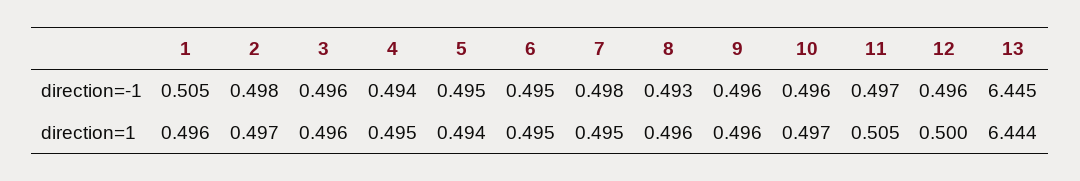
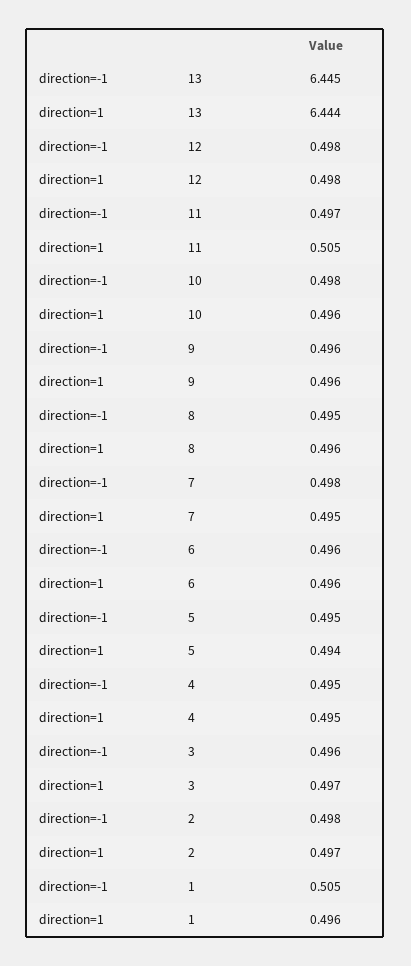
  {
    "1": {
      "direction=-1": 0.505,
      "direction=1": 0.496
    },
    "2": {
      "direction=-1": 0.498,
      "direction=1": 0.497
    },
    "3": {
      "direction=-1": 0.496,
-     "direction=1": 0.496
+     "direction=1": 0.497
    },
    "4": {
-     "direction=-1": 0.494,
+     "direction=-1": 0.495,
      "direction=1": 0.495
    },
    "5": {
      "direction=-1": 0.495,
      "direction=1": 0.494
    },
    "6": {
-     "direction=-1": 0.495,
+     "direction=-1": 0.496,
-     "direction=1": 0.495
+     "direction=1": 0.496
    },
    "7": {
      "direction=-1": 0.498,
      "direction=1": 0.495
    },
    "8": {
-     "direction=-1": 0.493,
+     "direction=-1": 0.495,
      "direction=1": 0.496
    },
    "9": {
      "direction=-1": 0.496,
      "direction=1": 0.496
    },
    "10": {
-     "direction=-1": 0.496,
+     "direction=-1": 0.498,
-     "direction=1": 0.497
+     "direction=1": 0.496
    },
    "11": {
      "direction=-1": 0.497,
      "direction=1": 0.505
    },
    "12": {
-     "direction=-1": 0.496,
+     "direction=-1": 0.498,
-     "direction=1": 0.5
+     "direction=1": 0.498
    },
    "13": {
      "direction=-1": 6.445,
      "direction=1": 6.444
    }
  }

